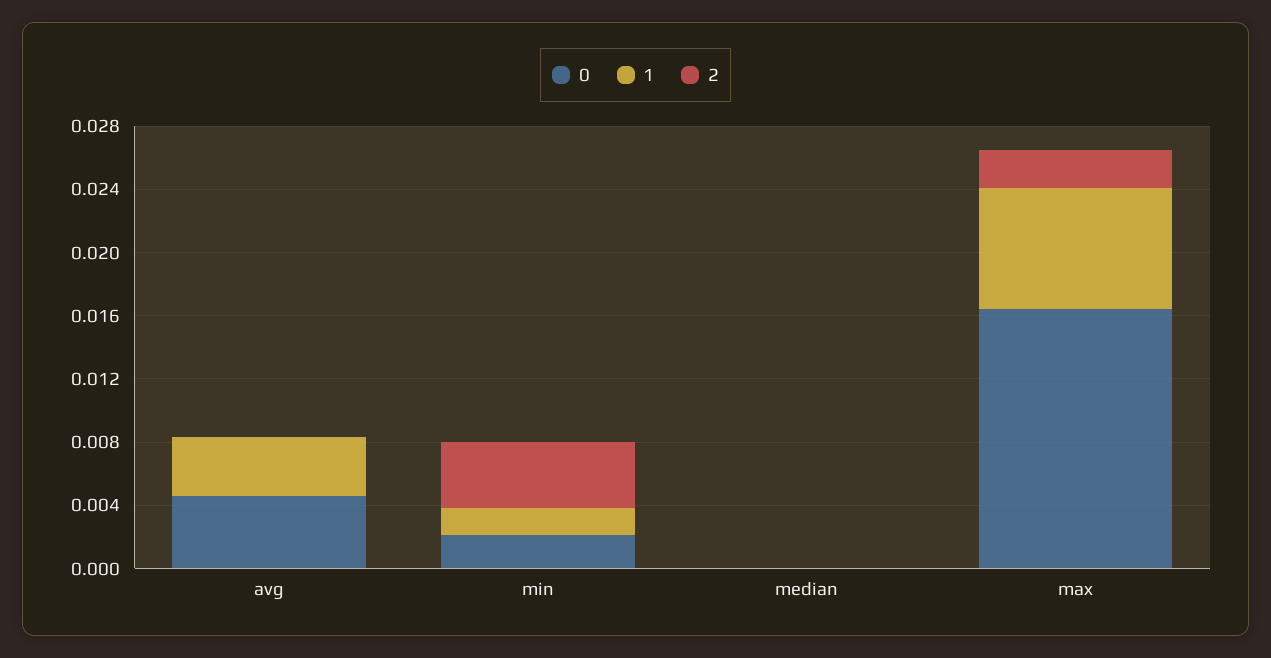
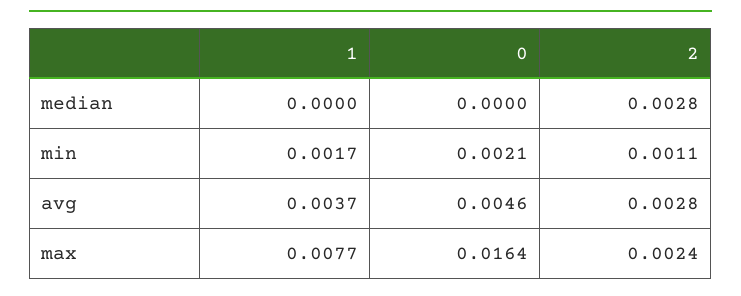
  {
    "0": {
      "avg": 0.0046,
      "min": 0.0021,
      "median": 0,
      "max": 0.0164
    },
    "1": {
      "avg": 0.0037,
      "min": 0.0017,
      "median": 0,
      "max": 0.0077
    },
    "2": {
-     "avg": 0,
+     "avg": 0.0028,
-     "min": 0.004,
+     "min": 0.0011,
-     "median": 0,
+     "median": 0.0028,
      "max": 0.0024
    }
  }

